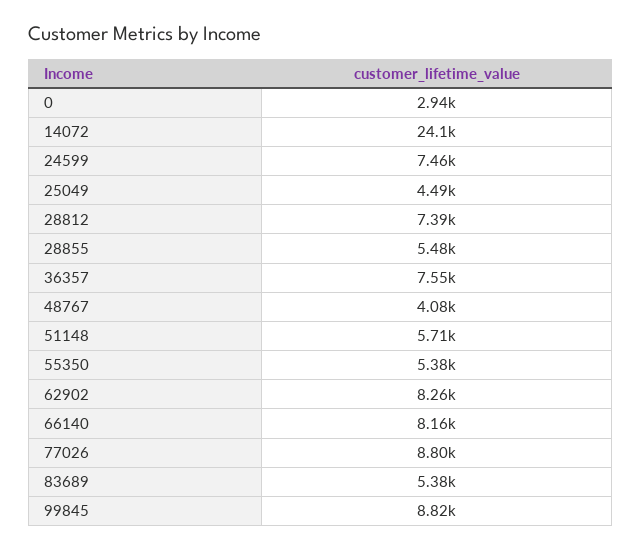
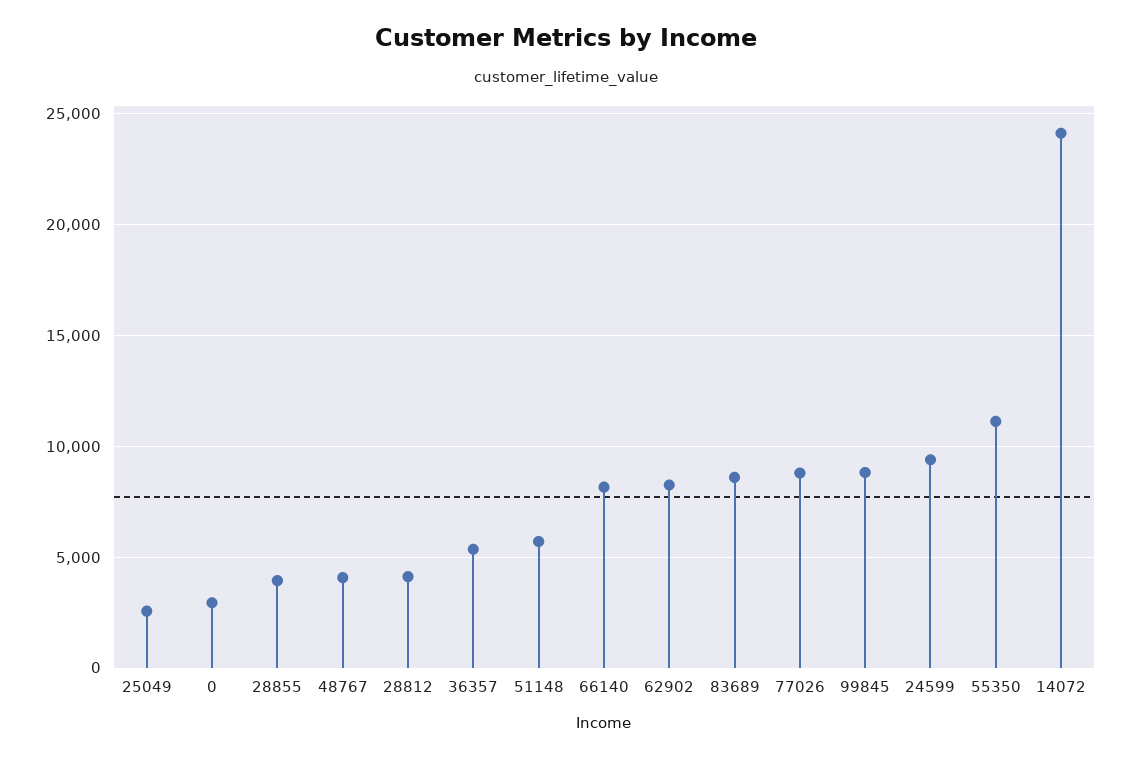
  {
    "0": 2940,
    "14072": 24100,
-   "24599": 7460,
+   "24599": 9500,
-   "25049": 4490,
+   "25049": 2500,
-   "28812": 7390,
+   "28812": 4000,
-   "28855": 5480,
+   "28855": 4000,
-   "36357": 7550,
+   "36357": 5500,
    "48767": 4080,
    "51148": 5710,
-   "55350": 5380,
+   "55350": 11000,
    "62902": 8260,
    "66140": 8160,
    "77026": 8800,
-   "83689": 5380,
+   "83689": 8500,
    "99845": 8820
  }

